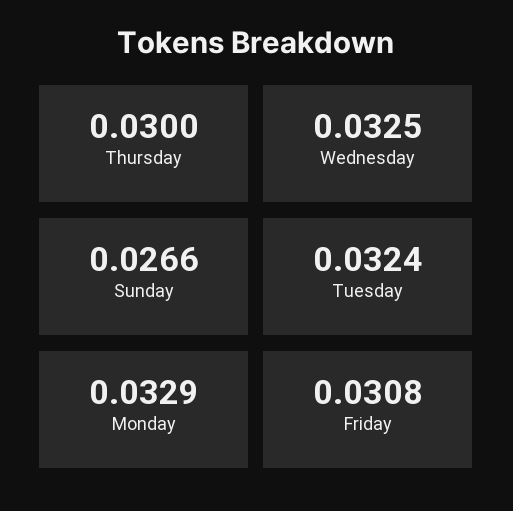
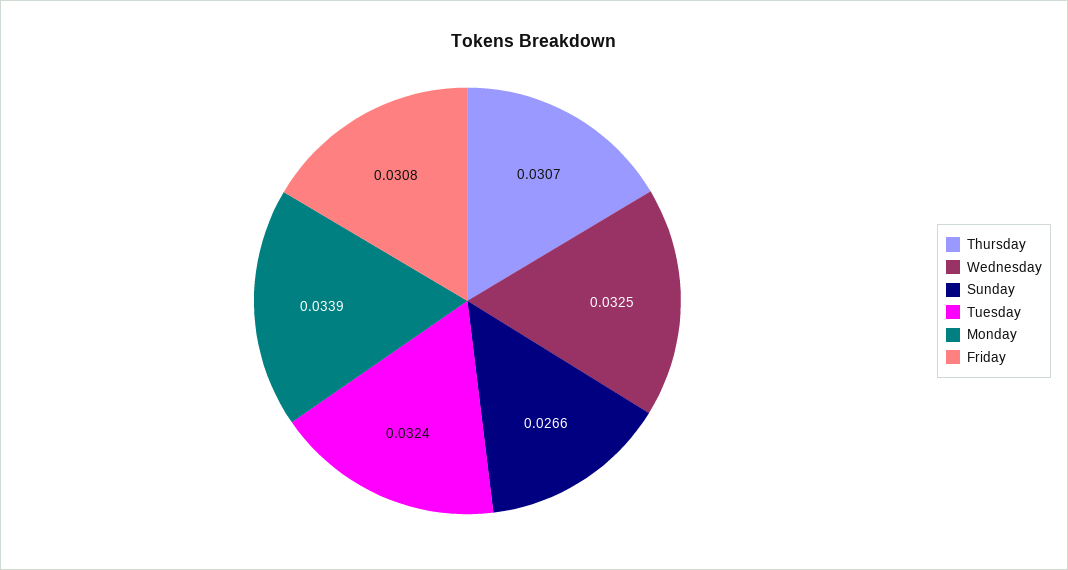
  {
-   "Thursday": 0.03,
+   "Thursday": 0.0307,
    "Wednesday": 0.0325,
    "Sunday": 0.0266,
    "Tuesday": 0.0324,
-   "Monday": 0.0329,
+   "Monday": 0.0339,
    "Friday": 0.0308
  }

